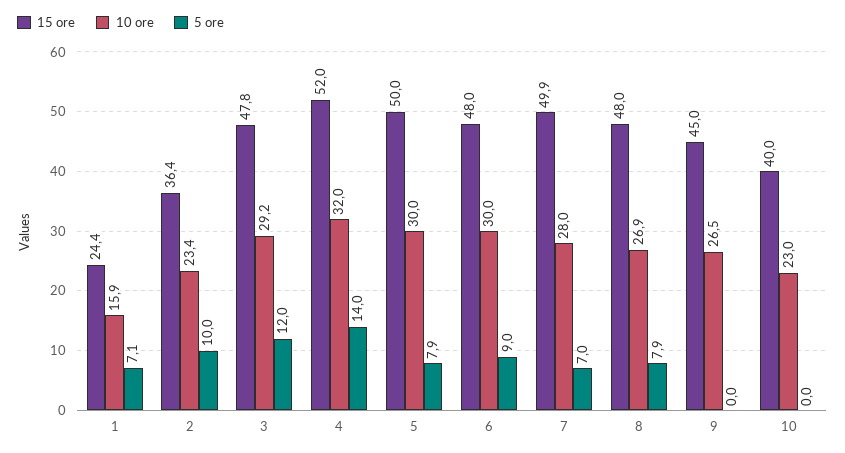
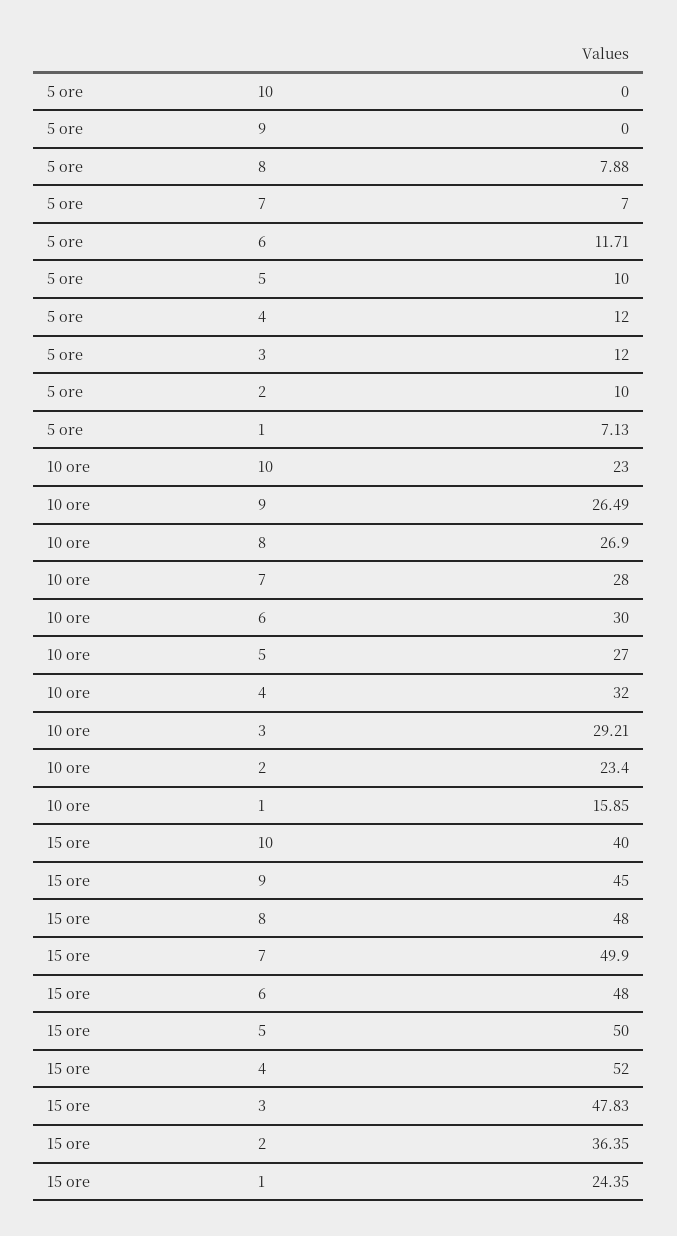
  {
    "15 ore": {
      "1": 24.35,
      "2": 36.35,
      "3": 47.83,
      "4": 52,
      "5": 50,
      "6": 48,
      "7": 49.9,
      "8": 48,
      "9": 45,
      "10": 40
    },
    "10 ore": {
      "1": 15.85,
      "2": 23.4,
      "3": 29.21,
      "4": 32,
-     "5": 30,
+     "5": 27,
      "6": 30,
      "7": 28,
      "8": 26.9,
      "9": 26.49,
      "10": 23
    },
    "5 ore": {
      "1": 7.13,
      "2": 10,
      "3": 12,
-     "4": 14,
+     "4": 12,
-     "5": 7.9,
+     "5": 10,
-     "6": 9,
+     "6": 11.71,
      "7": 7,
      "8": 7.88,
      "9": 0,
      "10": 0
    }
  }

